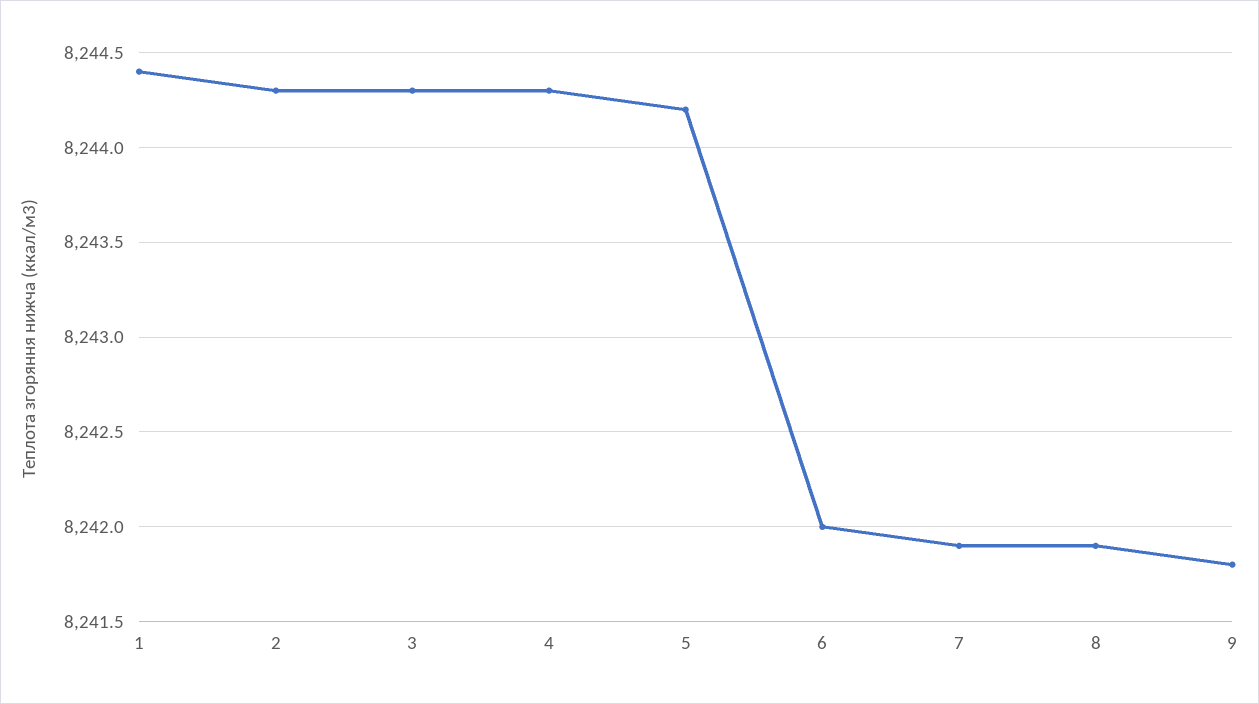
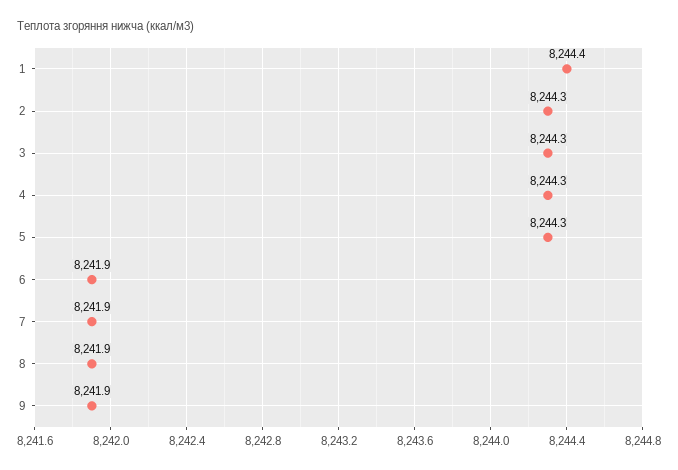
  {
    "1": 8244.4,
    "2": 8244.3,
    "3": 8244.3,
    "4": 8244.3,
-   "5": 8244.2,
+   "5": 8244.3,
-   "6": 8242,
+   "6": 8241.9,
    "7": 8241.9,
    "8": 8241.9,
-   "9": 8241.8
+   "9": 8241.9
  }

